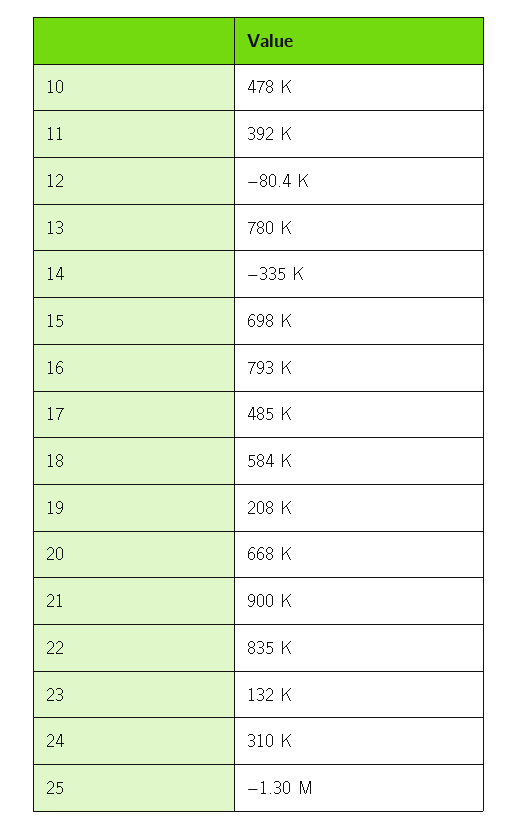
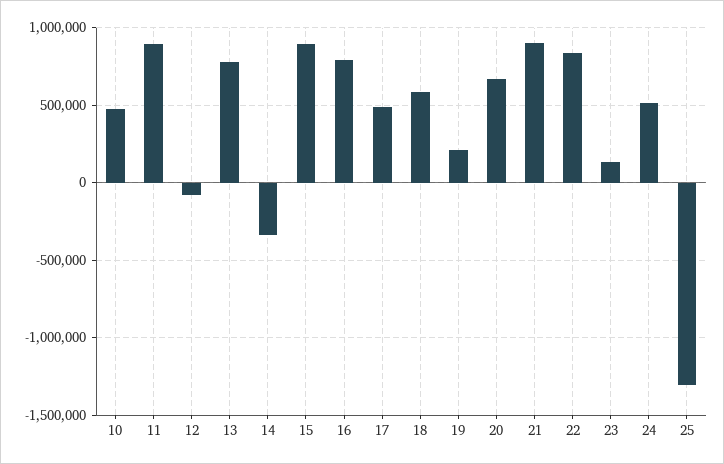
  {
    "10": 478000,
-   "11": 392000,
+   "11": 900000,
    "12": -80400,
    "13": 780000,
    "14": -335000,
-   "15": 698000,
+   "15": 900000,
    "16": 793000,
    "17": 485000,
    "18": 584000,
    "19": 208000,
    "20": 668000,
    "21": 900000,
    "22": 835000,
    "23": 132000,
-   "24": 310000,
+   "24": 500000,
    "25": -1300000
  }

